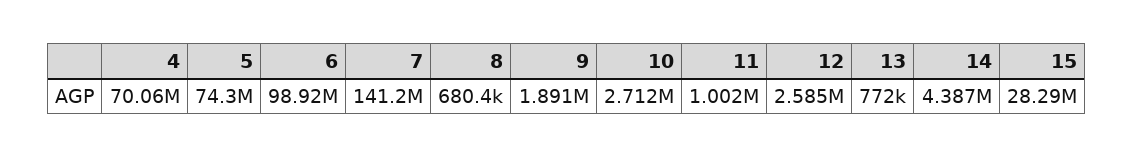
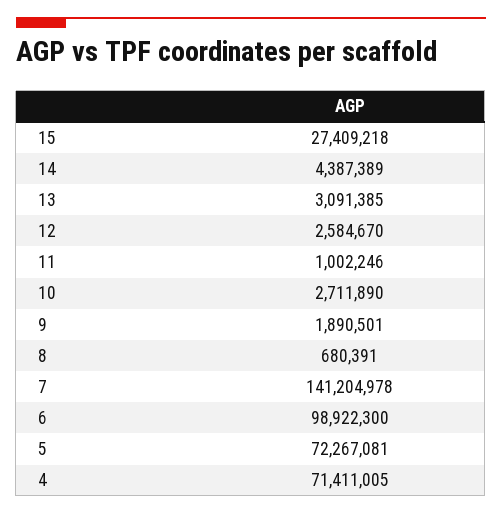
  {
-   "4": 70060000,
+   "4": 71411005,
-   "5": 74300000,
+   "5": 72267081,
    "6": 98922300,
    "7": 141204978,
    "8": 680391,
    "9": 1890501,
    "10": 2711890,
    "11": 1002246,
    "12": 2584670,
-   "13": 772000,
+   "13": 3091385,
    "14": 4387389,
-   "15": 28290000
+   "15": 27409218
  }

